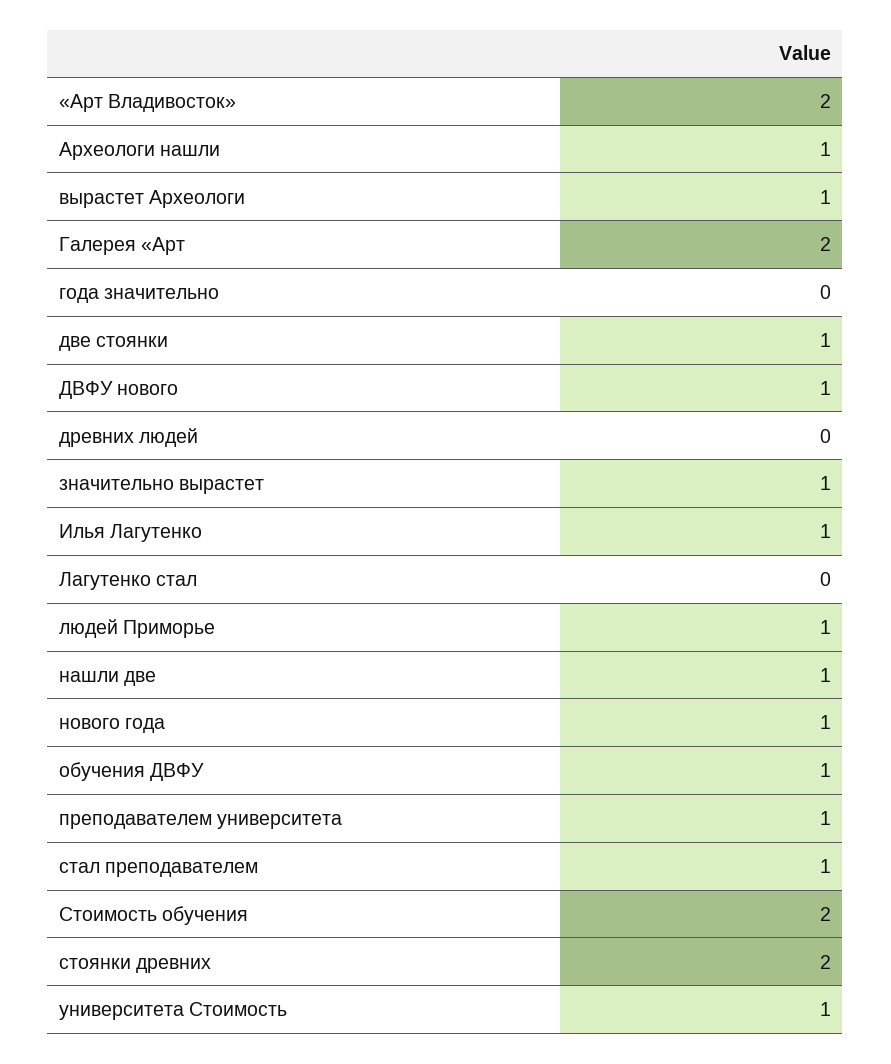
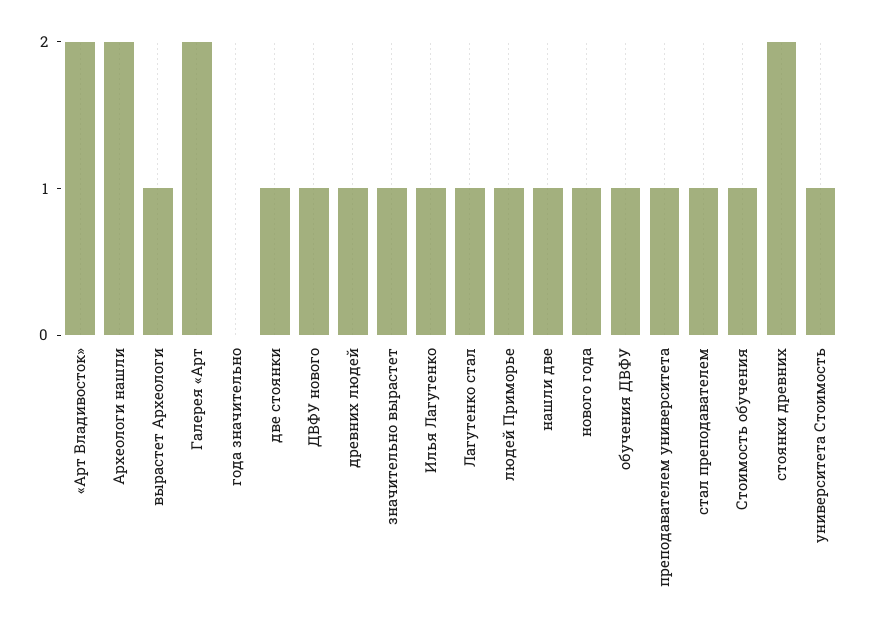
  {
    "«Арт Владивосток»": 2,
-   "Археологи нашли": 1,
+   "Археологи нашли": 2,
    "вырастет Археологи": 1,
    "Галерея «Арт": 2,
    "года значительно": 0,
    "две стоянки": 1,
    "ДВФУ нового": 1,
-   "древних людей": 0,
+   "древних людей": 1,
    "значительно вырастет": 1,
    "Илья Лагутенко": 1,
-   "Лагутенко стал": 0,
+   "Лагутенко стал": 1,
    "людей Приморье": 1,
    "нашли две": 1,
    "нового года": 1,
    "обучения ДВФУ": 1,
    "преподавателем университета": 1,
    "стал преподавателем": 1,
-   "Стоимость обучения": 2,
+   "Стоимость обучения": 1,
    "стоянки древних": 2,
    "университета Стоимость": 1
  }

